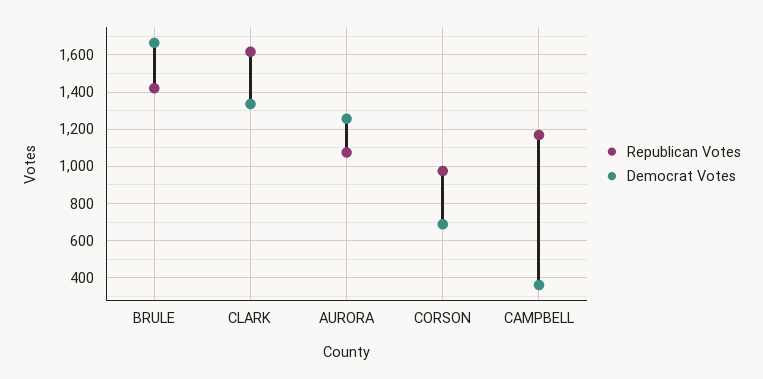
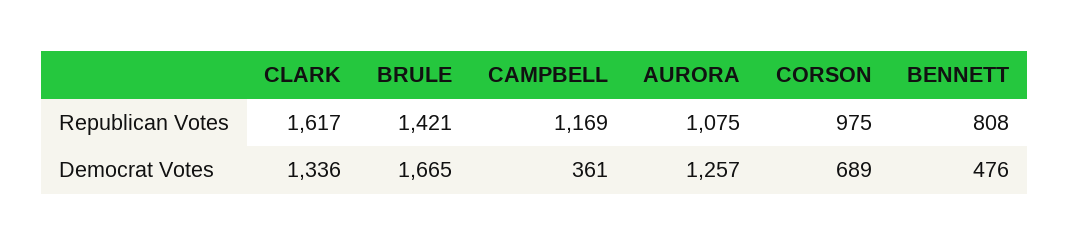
  {
    "Republican Votes": {
      "BRULE": 1421,
      "CLARK": 1617,
      "AURORA": 1075,
      "CORSON": 975,
-     "CAMPBELL": 1169
+     "CAMPBELL": 1169,
+     "BENNETT": 808
    },
    "Democrat Votes": {
      "BRULE": 1665,
      "CLARK": 1336,
      "AURORA": 1257,
      "CORSON": 689,
-     "CAMPBELL": 361
+     "CAMPBELL": 361,
+     "BENNETT": 476
    }
  }

